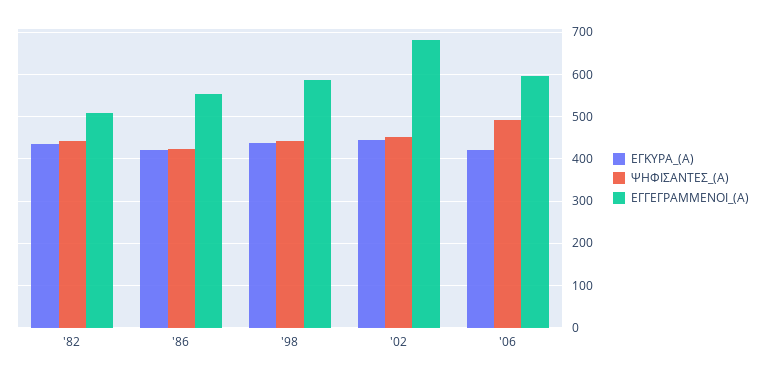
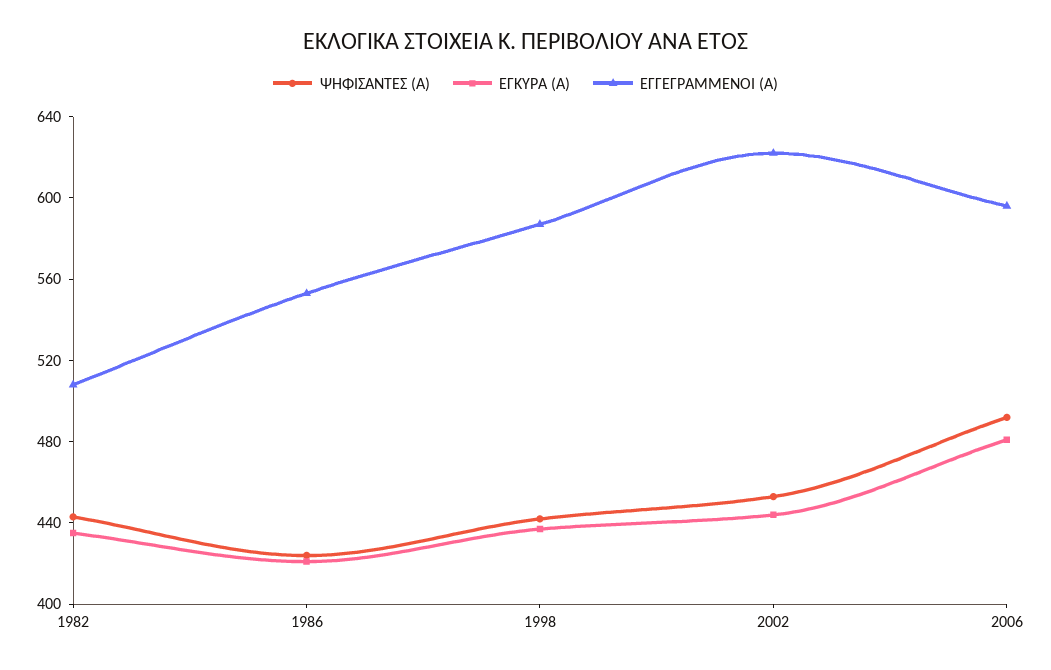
  {
    "ΕΓΚΥΡΑ_(Α)": {
      "'82": 440,
      "'86": 420,
      "'98": 440,
      "'02": 440,
-     "'06": 420
+     "'06": 480
    },
    "ΨΗΦΙΣΑΝΤΕΣ_(Α)": {
      "'82": 440,
      "'86": 420,
      "'98": 440,
      "'02": 450,
      "'06": 490
    },
    "ΕΓΓΕΓΡΑΜΜΕΝΟΙ_(Α)": {
      "'82": 510,
      "'86": 550,
      "'98": 590,
-     "'02": 680,
+     "'02": 620,
      "'06": 600
    }
  }

